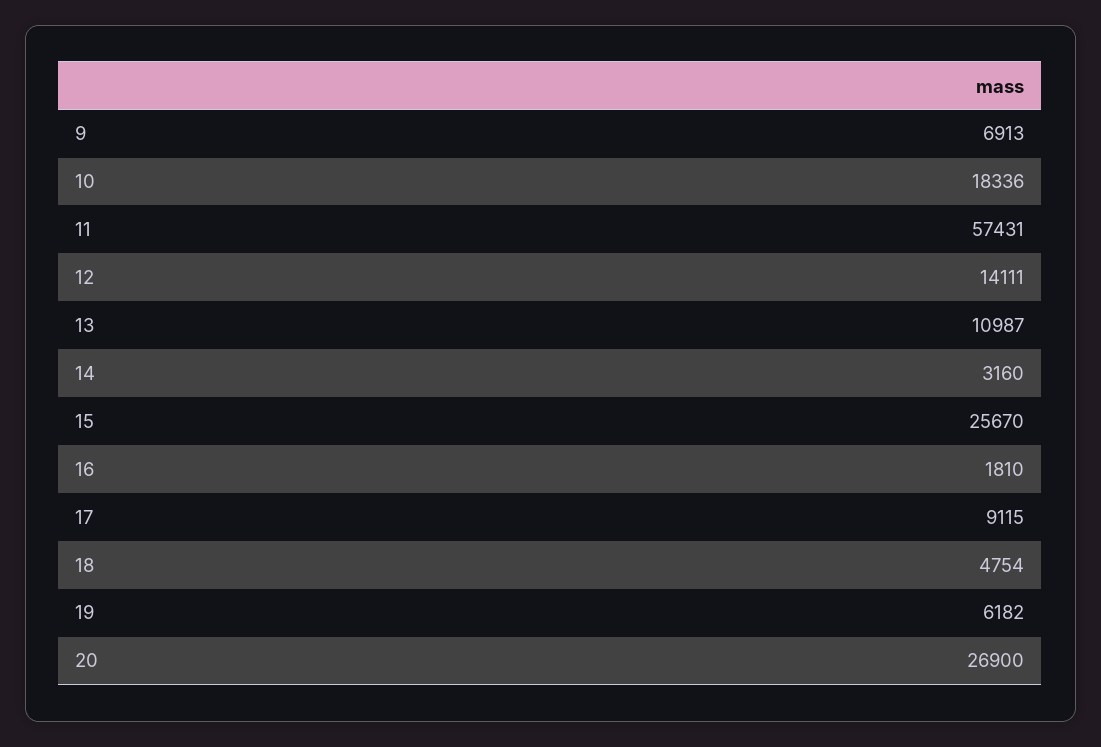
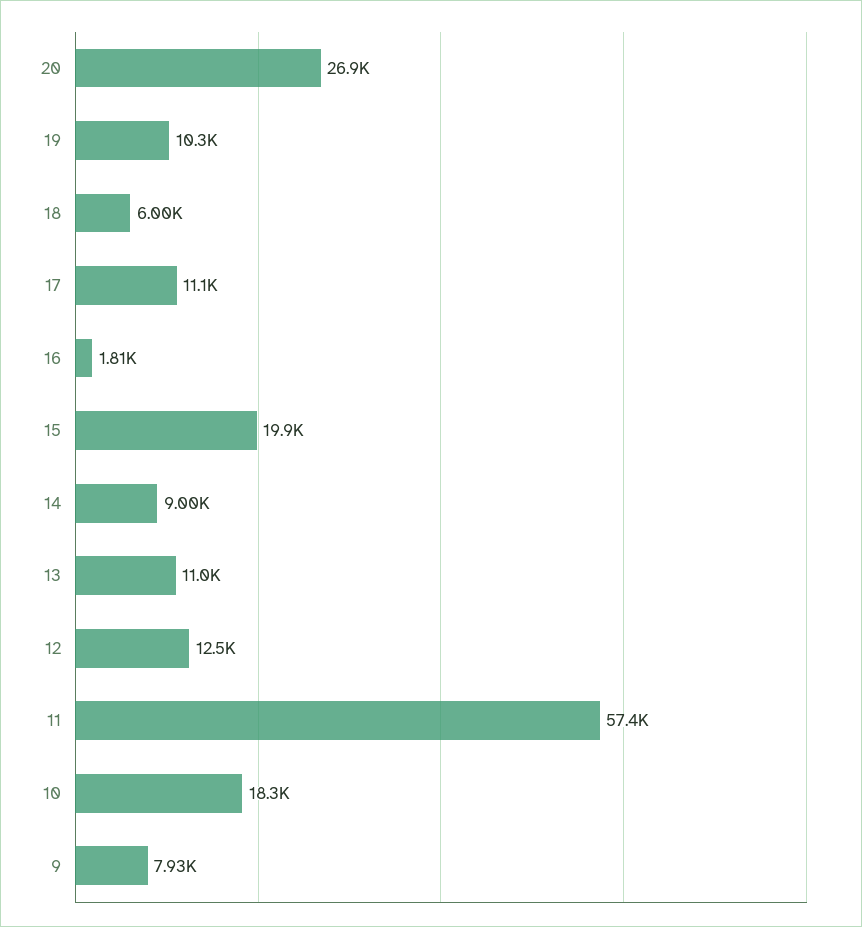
  {
-   "9": 6913,
+   "9": 7930,
    "10": 18336,
    "11": 57431,
-   "12": 14111,
+   "12": 12500,
    "13": 10987,
-   "14": 3160,
+   "14": 9000,
-   "15": 25670,
+   "15": 19900,
    "16": 1810,
-   "17": 9115,
+   "17": 11100,
-   "18": 4754,
+   "18": 6000,
-   "19": 6182,
+   "19": 10300,
    "20": 26900
  }

